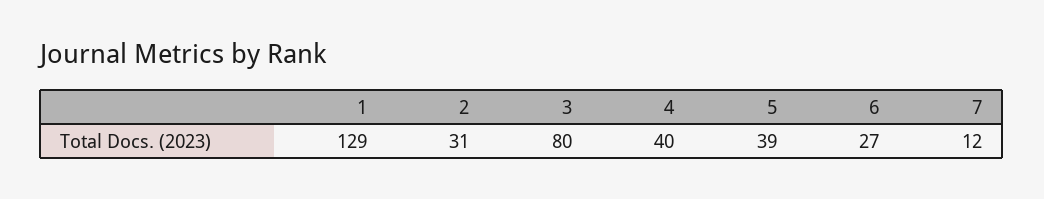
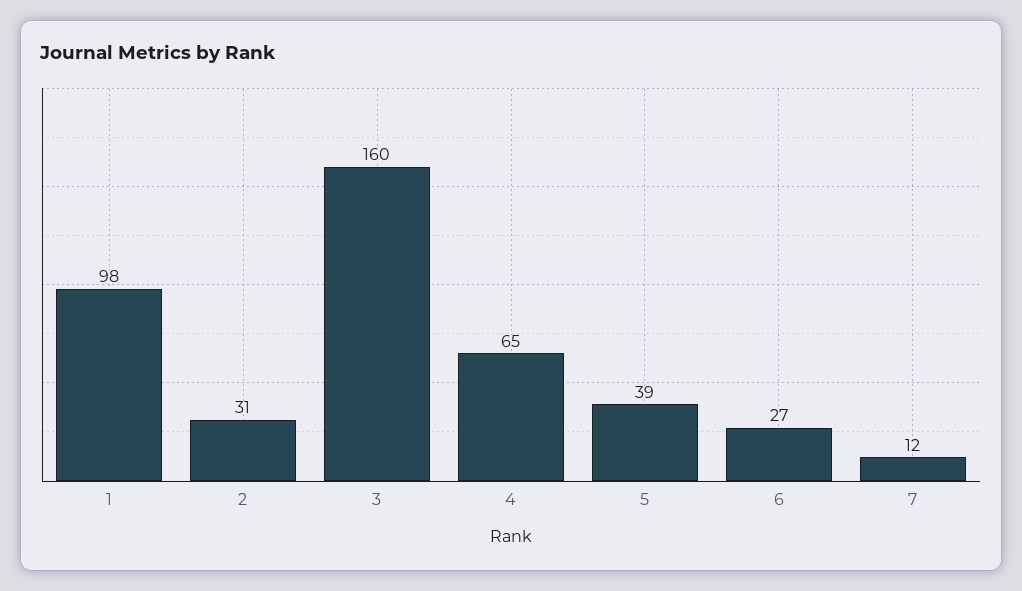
  {
-   "1": 129,
+   "1": 98,
    "2": 31,
-   "3": 80,
+   "3": 160,
-   "4": 40,
+   "4": 65,
    "5": 39,
    "6": 27,
    "7": 12
  }

